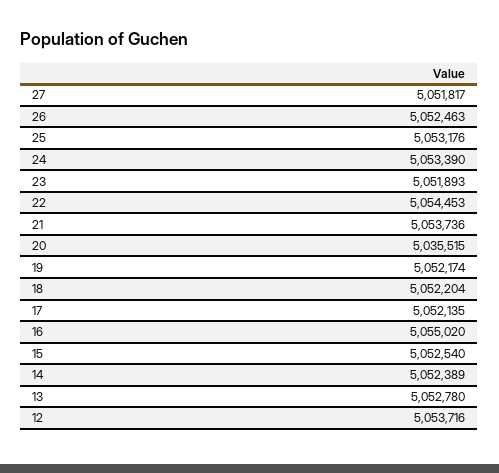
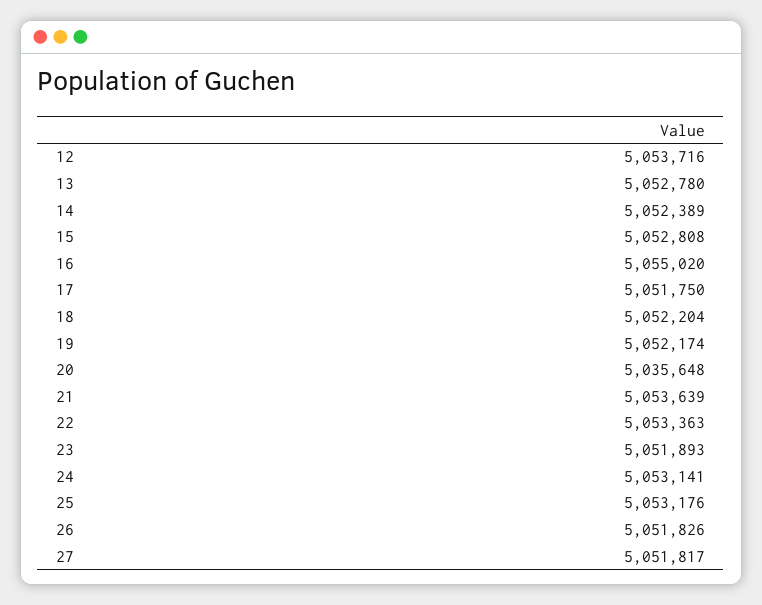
  {
    "27": 5051817,
-   "26": 5052463,
+   "26": 5051826,
    "25": 5053176,
-   "24": 5053390,
+   "24": 5053141,
    "23": 5051893,
-   "22": 5054453,
+   "22": 5053363,
-   "21": 5053736,
+   "21": 5053639,
-   "20": 5035515,
+   "20": 5035648,
    "19": 5052174,
    "18": 5052204,
-   "17": 5052135,
+   "17": 5051750,
    "16": 5055020,
-   "15": 5052540,
+   "15": 5052808,
    "14": 5052389,
    "13": 5052780,
    "12": 5053716
  }

